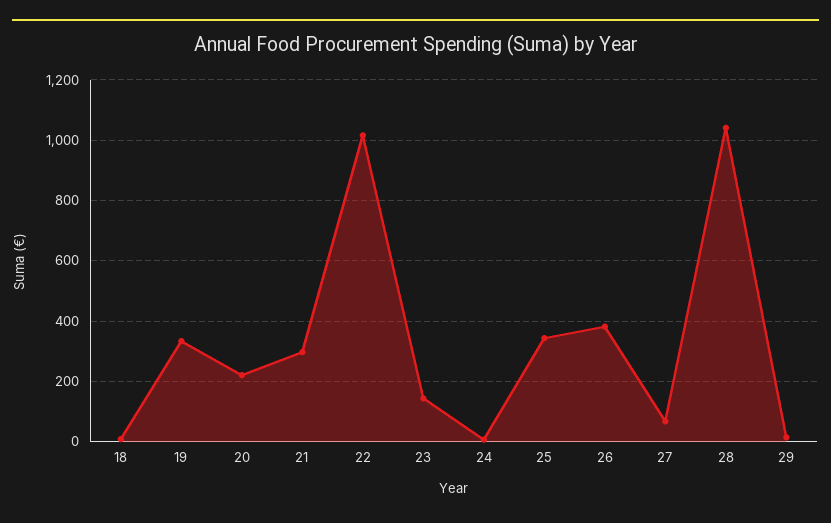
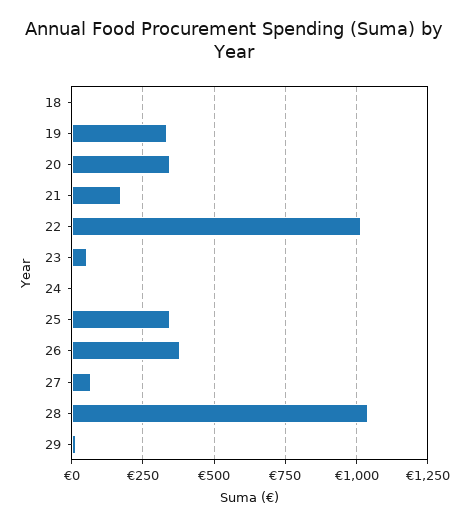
  {
    "18": 0,
    "19": 340,
-   "20": 220,
+   "20": 350,
-   "21": 300,
+   "21": 175,
    "22": 1020,
-   "23": 140,
+   "23": 50,
    "24": 0,
    "25": 340,
    "26": 380,
    "27": 60,
    "28": 1040,
    "29": 20
  }

